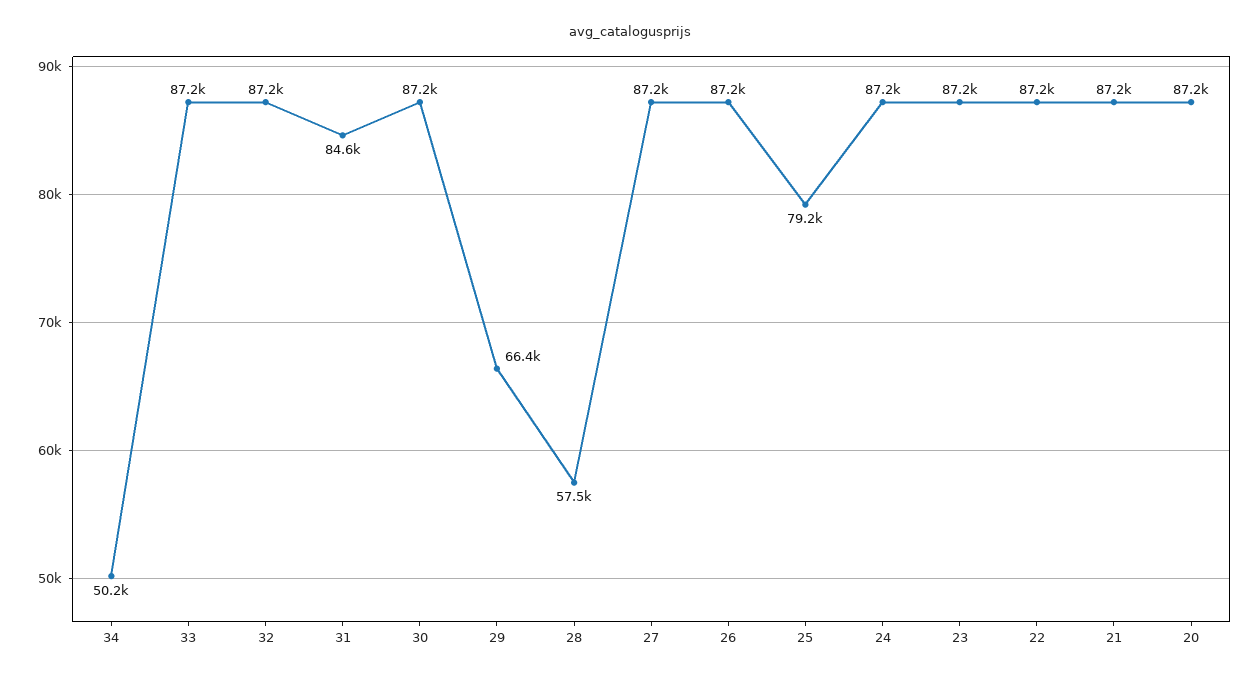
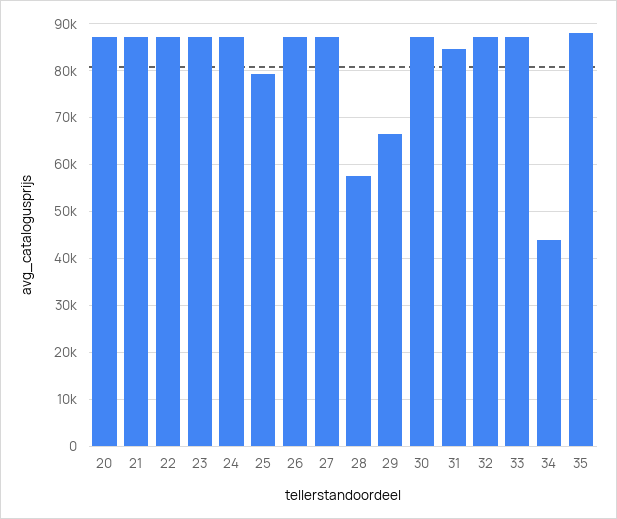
  {
-   "34": 50200,
+   "34": 44000,
    "33": 87200,
    "32": 87200,
    "31": 84600,
    "30": 87200,
    "29": 66400,
    "28": 57500,
    "27": 87200,
    "26": 87200,
    "25": 79200,
    "24": 87200,
    "23": 87200,
    "22": 87200,
    "21": 87200,
-   "20": 87200
+   "20": 87200,
+   "35": 88000
  }

